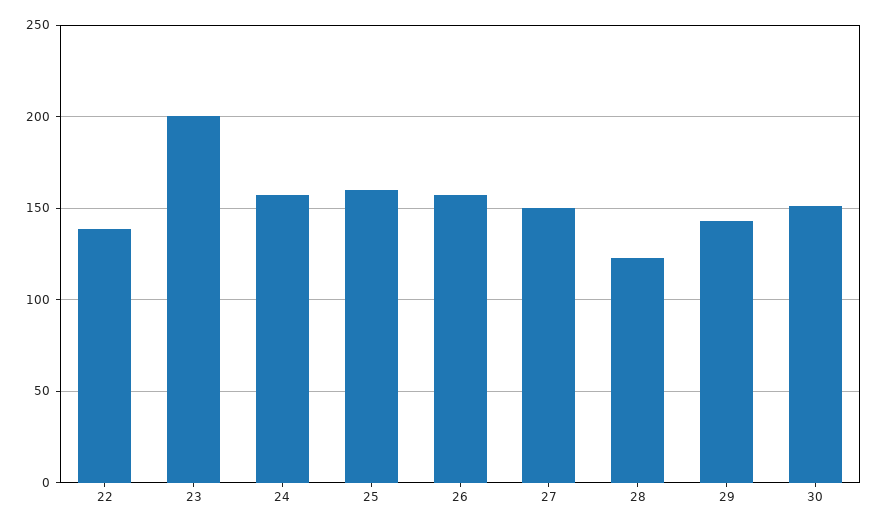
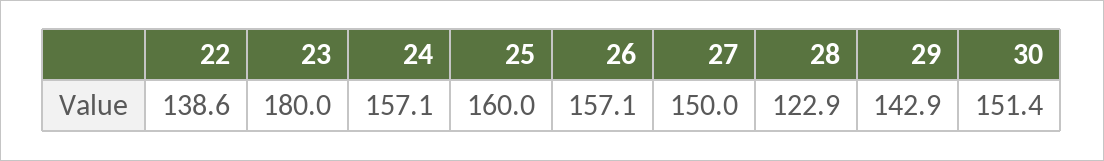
  {
    "22": 138.6,
-   "23": 200,
+   "23": 180,
    "24": 157.1,
    "25": 160,
    "26": 157.1,
    "27": 150,
    "28": 122.9,
    "29": 142.9,
    "30": 151.4
  }

